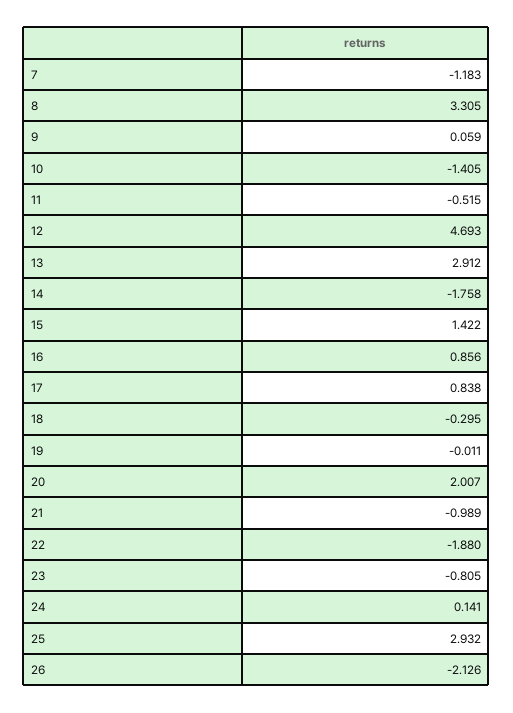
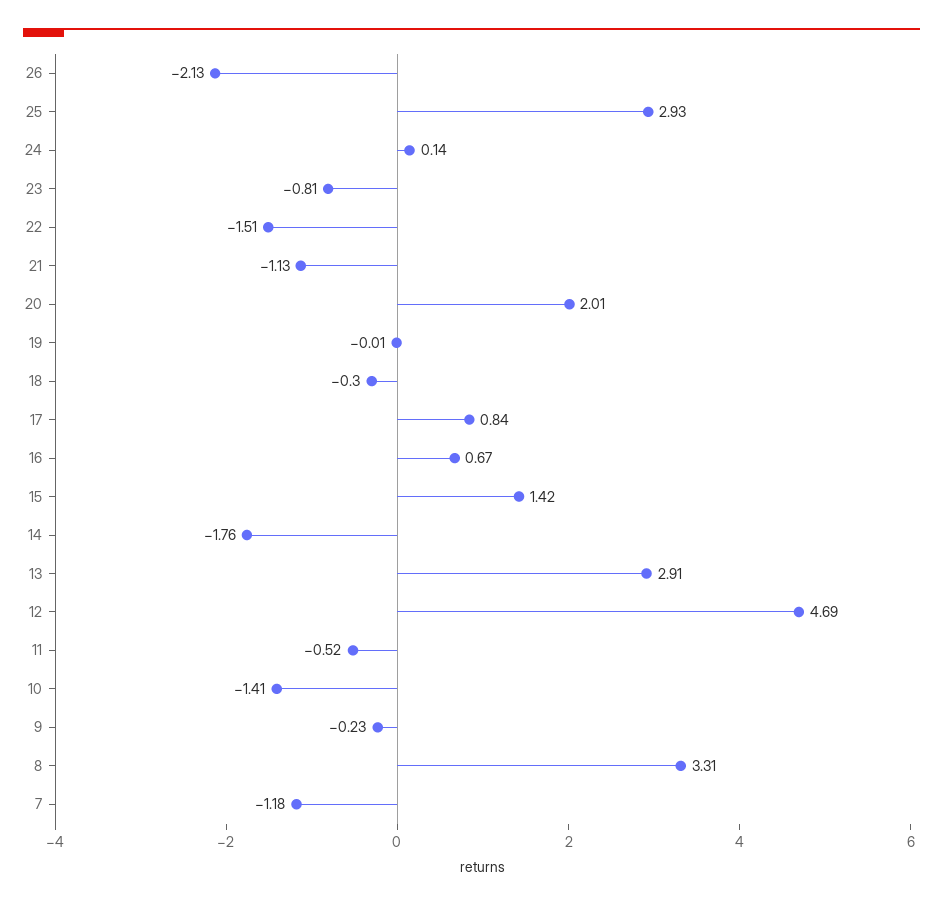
  {
    "7": -1.183,
    "8": 3.305,
-   "9": 0.059,
+   "9": -0.23,
    "10": -1.405,
    "11": -0.515,
    "12": 4.693,
    "13": 2.912,
    "14": -1.758,
    "15": 1.422,
-   "16": 0.856,
+   "16": 0.67,
    "17": 0.838,
    "18": -0.295,
    "19": -0.011,
    "20": 2.007,
-   "21": -0.989,
+   "21": -1.13,
-   "22": -1.88,
+   "22": -1.51,
    "23": -0.805,
    "24": 0.141,
    "25": 2.932,
    "26": -2.126
  }

